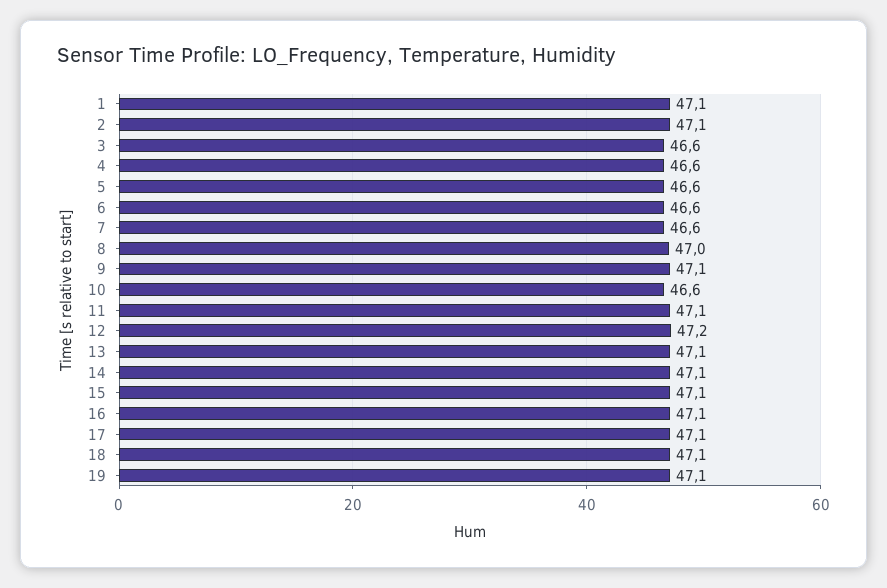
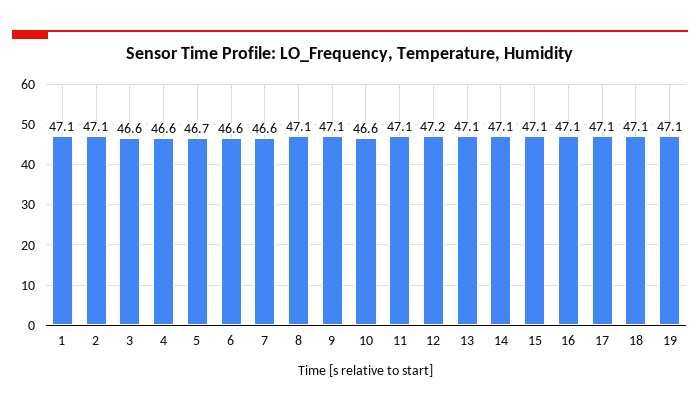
  {
    "1": 47.1,
    "2": 47.1,
    "3": 46.6,
    "4": 46.6,
-   "5": 46.6,
+   "5": 46.7,
    "6": 46.6,
    "7": 46.6,
-   "8": 47,
+   "8": 47.1,
    "9": 47.1,
    "10": 46.6,
    "11": 47.1,
    "12": 47.2,
    "13": 47.1,
    "14": 47.1,
    "15": 47.1,
    "16": 47.1,
    "17": 47.1,
    "18": 47.1,
    "19": 47.1
  }

